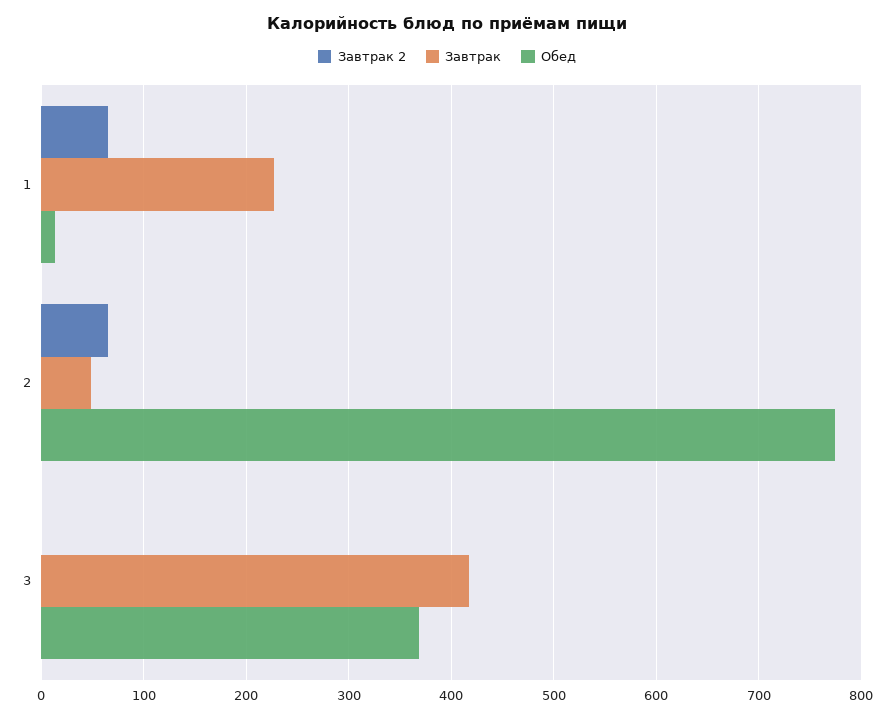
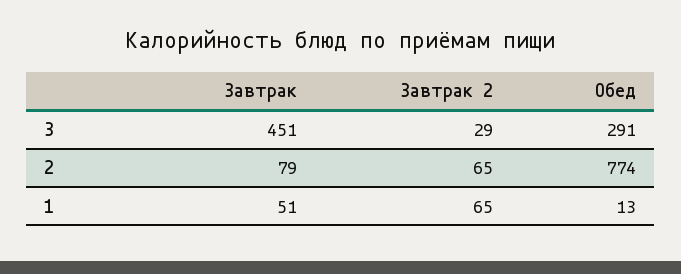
  {
    "Завтрак 2": {
      "1": 65,
      "2": 65,
-     "3": 0
+     "3": 29
    },
    "Завтрак": {
-     "1": 230,
+     "1": 51,
-     "2": 50,
+     "2": 79,
-     "3": 420
+     "3": 451
    },
    "Обед": {
      "1": 13,
      "2": 774,
-     "3": 370
+     "3": 291
    }
  }

